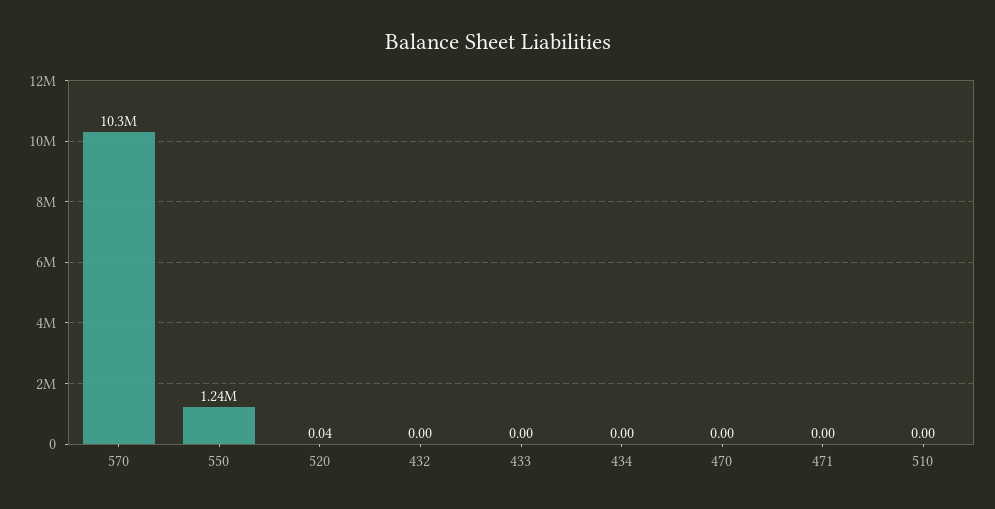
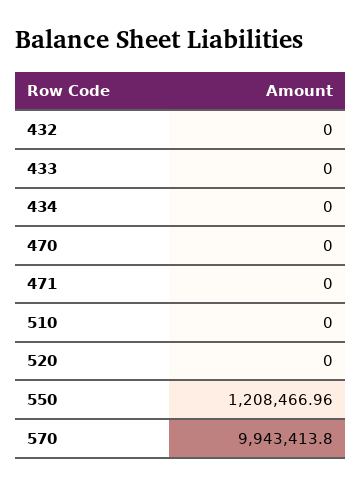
  {
-   "570": 10300000,
+   "570": 9943413.8,
-   "550": 1240000,
+   "550": 1208466.96,
-   "520": 0.04,
+   "520": 0,
    "432": 0,
    "433": 0,
    "434": 0,
    "470": 0,
    "471": 0,
    "510": 0
  }

